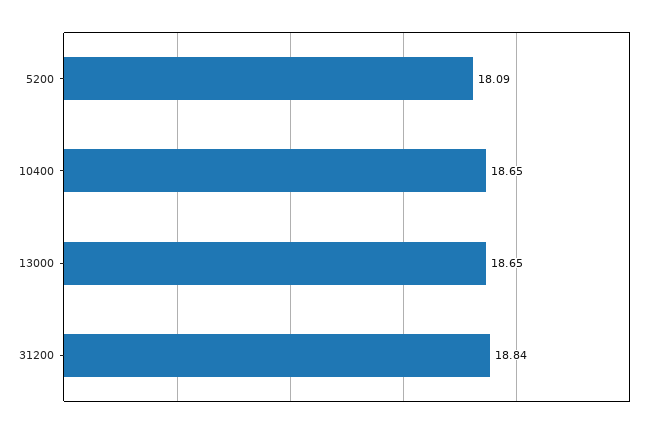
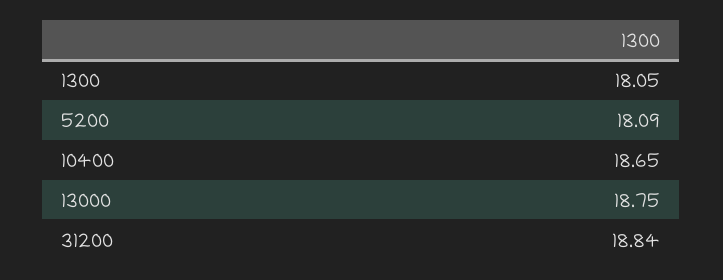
  {
    "5200": 18.09,
    "10400": 18.65,
-   "13000": 18.65,
+   "13000": 18.75,
-   "31200": 18.84
+   "31200": 18.84,
+   "1300": 18.05
  }

